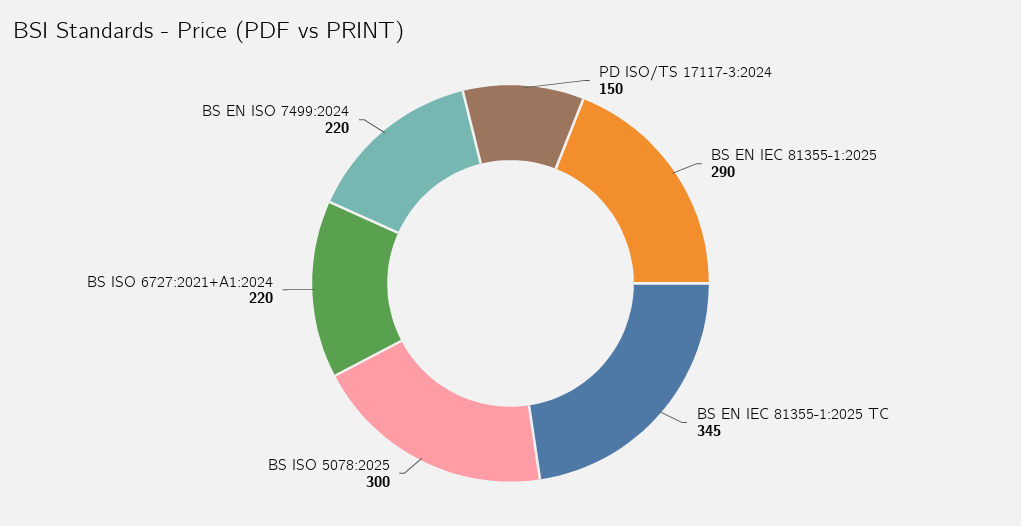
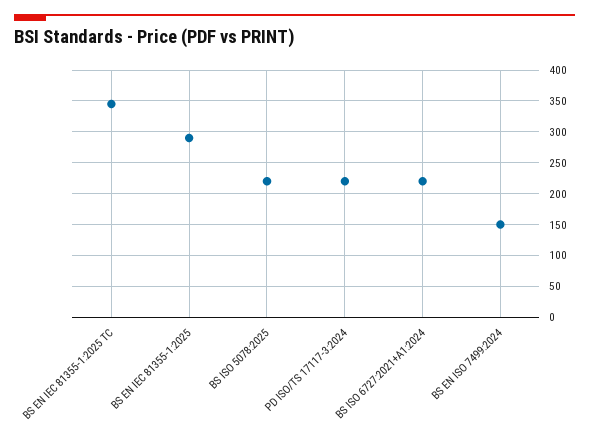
  {
-   "PD ISO/TS 17117-3:2024": 150,
+   "PD ISO/TS 17117-3:2024": 220,
    "BS EN IEC 81355-1:2025": 290,
    "BS EN IEC 81355-1:2025 TC": 345,
-   "BS ISO 5078:2025": 300,
+   "BS ISO 5078:2025": 220,
    "BS ISO 6727:2021+A1:2024": 220,
-   "BS EN ISO 7499:2024": 220
+   "BS EN ISO 7499:2024": 150
  }

